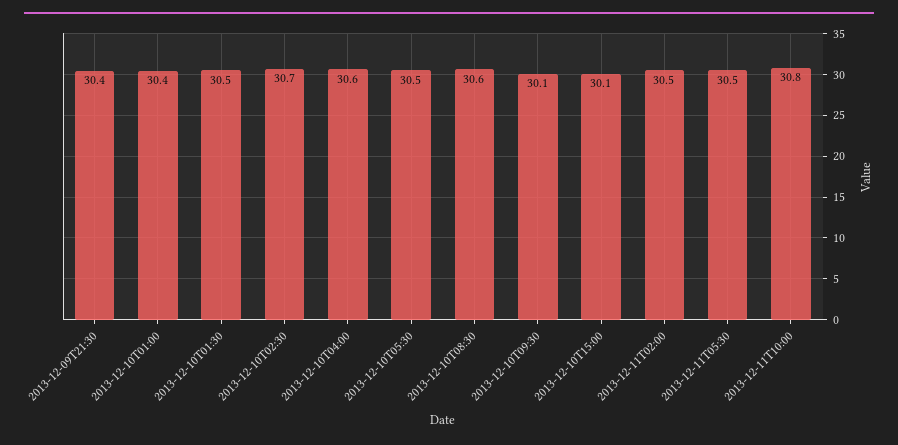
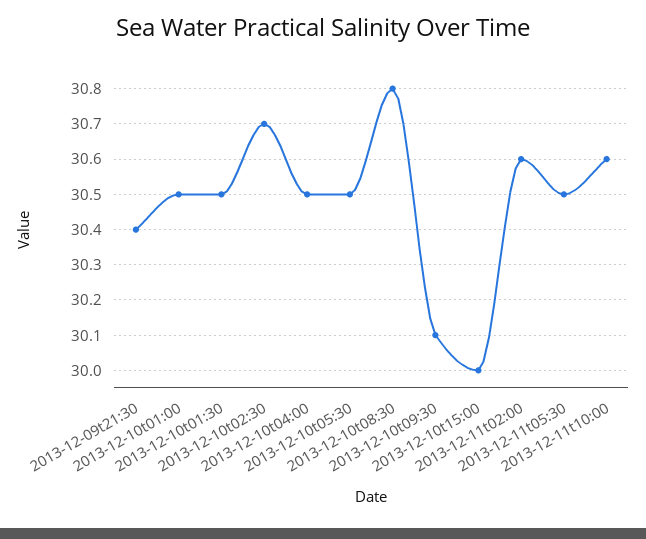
  {
    "2013-12-09T21:30": 30.4,
-   "2013-12-10T01:00": 30.4,
+   "2013-12-10T01:00": 30.5,
    "2013-12-10T01:30": 30.5,
    "2013-12-10T02:30": 30.7,
-   "2013-12-10T04:00": 30.6,
+   "2013-12-10T04:00": 30.5,
    "2013-12-10T05:30": 30.5,
-   "2013-12-10T08:30": 30.6,
+   "2013-12-10T08:30": 30.8,
    "2013-12-10T09:30": 30.1,
-   "2013-12-10T15:00": 30.1,
+   "2013-12-10T15:00": 30,
-   "2013-12-11T02:00": 30.5,
+   "2013-12-11T02:00": 30.6,
    "2013-12-11T05:30": 30.5,
-   "2013-12-11T10:00": 30.8
+   "2013-12-11T10:00": 30.6
  }

